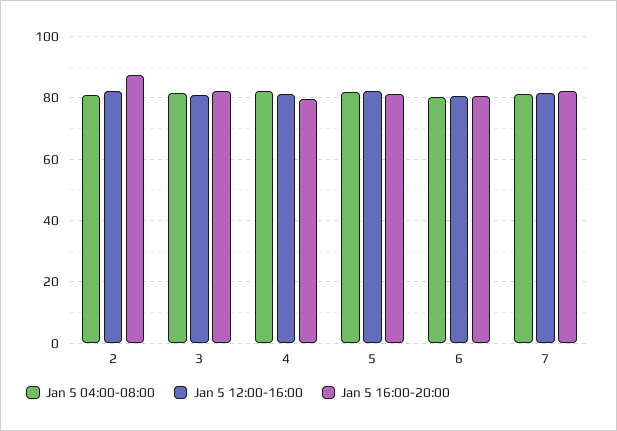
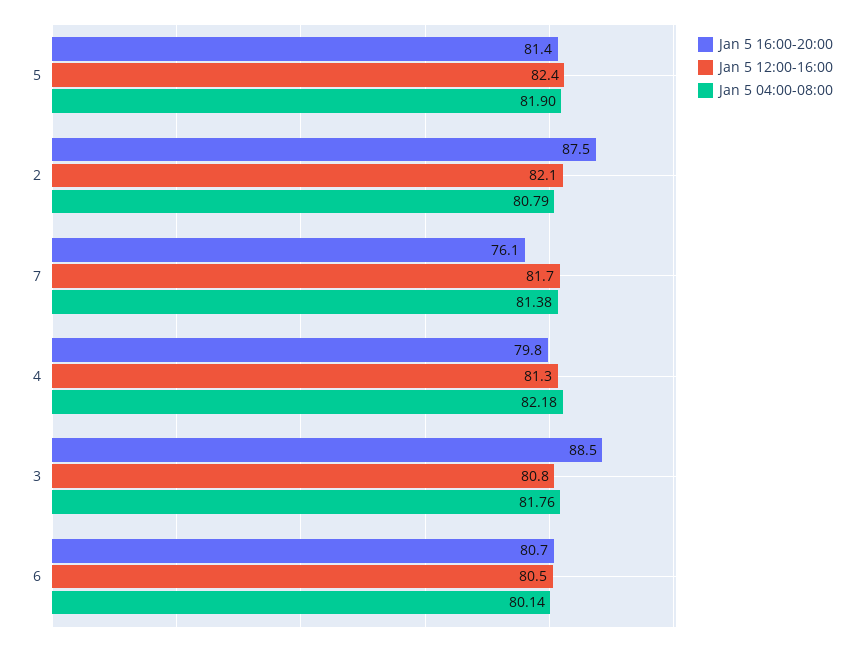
  {
    "Jan 5 04:00-08:00": {
      "2": 80.79,
      "3": 81.76,
      "4": 82.18,
      "5": 81.9,
      "6": 80.14,
      "7": 81.38
    },
    "Jan 5 12:00-16:00": {
      "2": 82.1,
      "3": 80.8,
      "4": 81.3,
      "5": 82.4,
      "6": 80.5,
      "7": 81.7
    },
    "Jan 5 16:00-20:00": {
      "2": 87.5,
-     "3": 82,
+     "3": 88.5,
      "4": 79.8,
      "5": 81.4,
      "6": 80.7,
-     "7": 82
+     "7": 76.1
    }
  }

